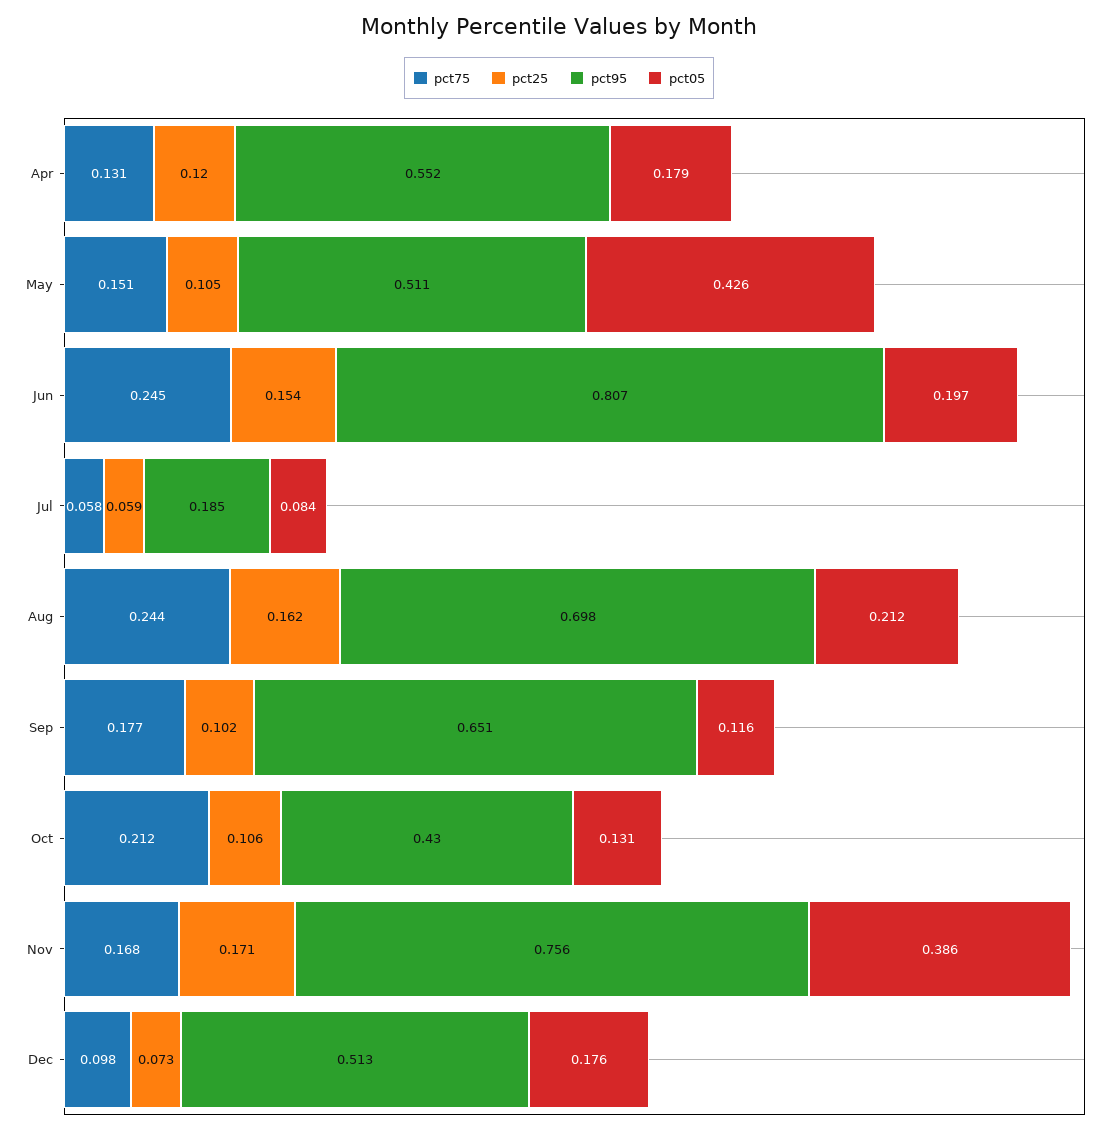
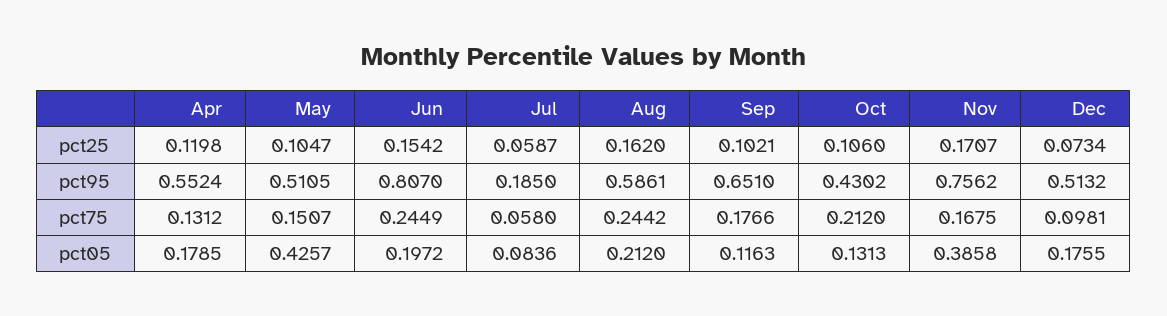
  {
    "pct75": {
      "Apr": 0.1312,
      "May": 0.1507,
      "Jun": 0.2449,
      "Jul": 0.058,
      "Aug": 0.2442,
      "Sep": 0.1766,
      "Oct": 0.212,
      "Nov": 0.1675,
      "Dec": 0.0981
    },
    "pct25": {
      "Apr": 0.1198,
      "May": 0.1047,
      "Jun": 0.1542,
      "Jul": 0.0587,
      "Aug": 0.162,
      "Sep": 0.1021,
      "Oct": 0.106,
      "Nov": 0.1707,
      "Dec": 0.0734
    },
    "pct95": {
      "Apr": 0.5524,
      "May": 0.5105,
      "Jun": 0.807,
      "Jul": 0.185,
-     "Aug": 0.698,
+     "Aug": 0.5861,
      "Sep": 0.651,
      "Oct": 0.4302,
      "Nov": 0.7562,
      "Dec": 0.5132
    },
    "pct05": {
      "Apr": 0.1785,
      "May": 0.4257,
      "Jun": 0.1972,
      "Jul": 0.0836,
      "Aug": 0.212,
      "Sep": 0.1163,
      "Oct": 0.1313,
      "Nov": 0.3858,
      "Dec": 0.1755
    }
  }

